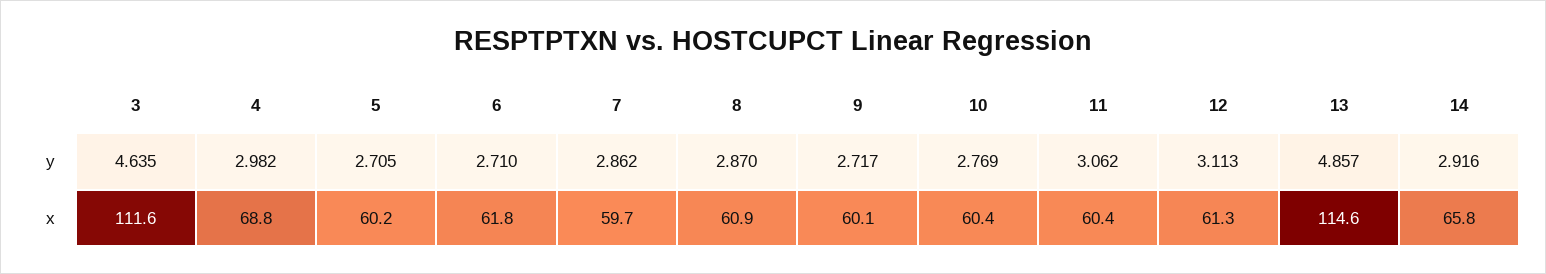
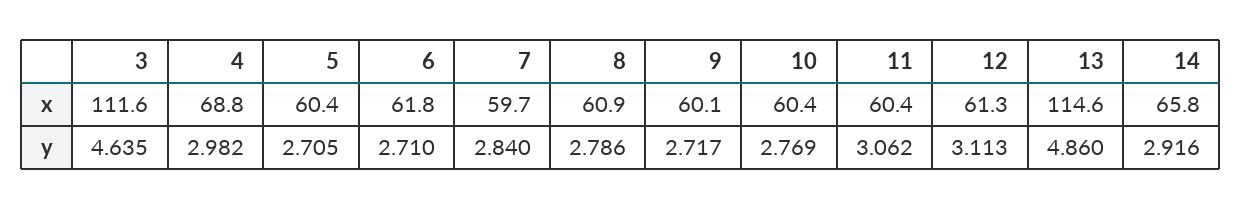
  {
    "3": {
      "y": 4.635,
      "x": 111.6
    },
    "4": {
      "y": 2.982,
      "x": 68.8
    },
    "5": {
      "y": 2.705,
-     "x": 60.2
+     "x": 60.4
    },
    "6": {
      "y": 2.71,
      "x": 61.8
    },
    "7": {
-     "y": 2.862,
+     "y": 2.84,
      "x": 59.7
    },
    "8": {
-     "y": 2.87,
+     "y": 2.786,
      "x": 60.9
    },
    "9": {
      "y": 2.717,
      "x": 60.1
    },
    "10": {
      "y": 2.769,
      "x": 60.4
    },
    "11": {
      "y": 3.062,
      "x": 60.4
    },
    "12": {
      "y": 3.113,
      "x": 61.3
    },
    "13": {
-     "y": 4.857,
+     "y": 4.86,
      "x": 114.6
    },
    "14": {
      "y": 2.916,
      "x": 65.8
    }
  }

